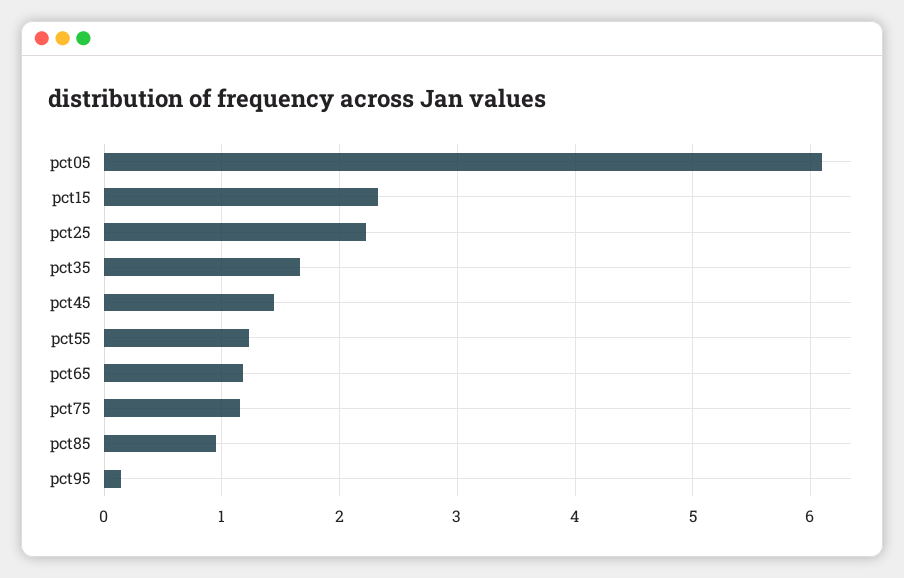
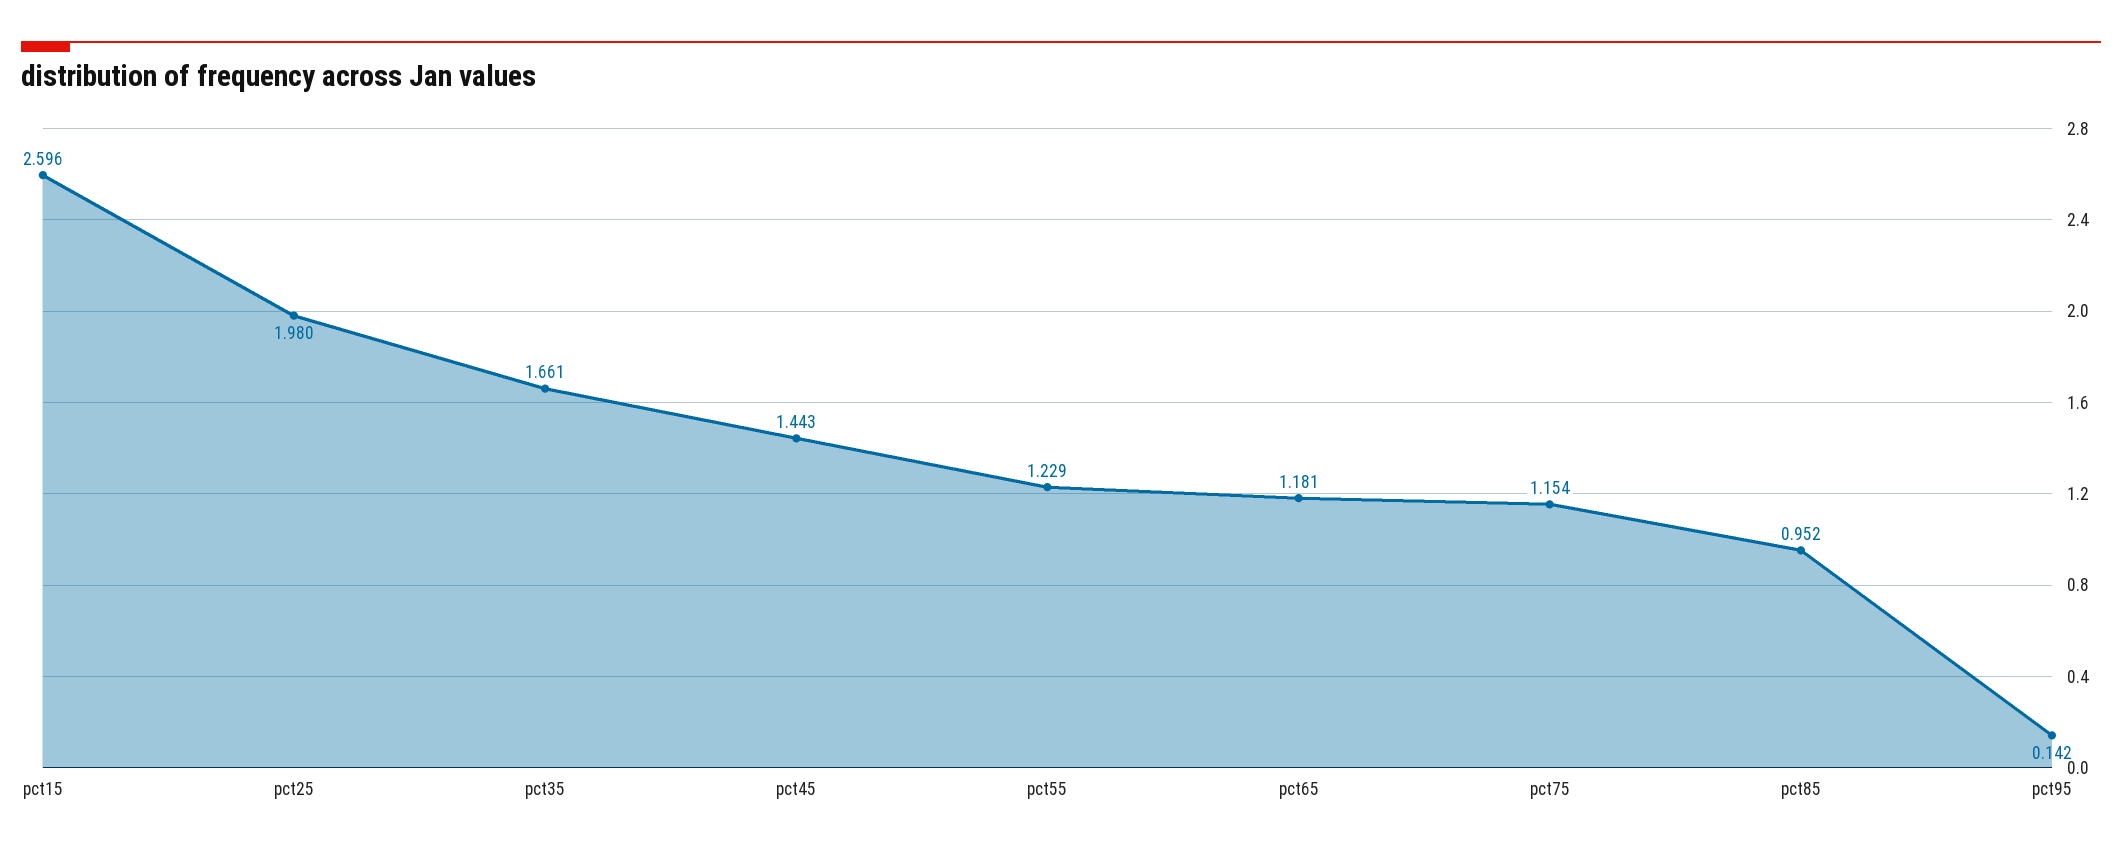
  {
-   "pct05": 6.1,
-   "pct15": 2.3,
+   "pct15": 2.596,
-   "pct25": 2.2,
+   "pct25": 1.98,
    "pct35": 1.661,
    "pct45": 1.443,
    "pct55": 1.229,
    "pct65": 1.181,
    "pct75": 1.154,
    "pct85": 0.952,
    "pct95": 0.142
  }

